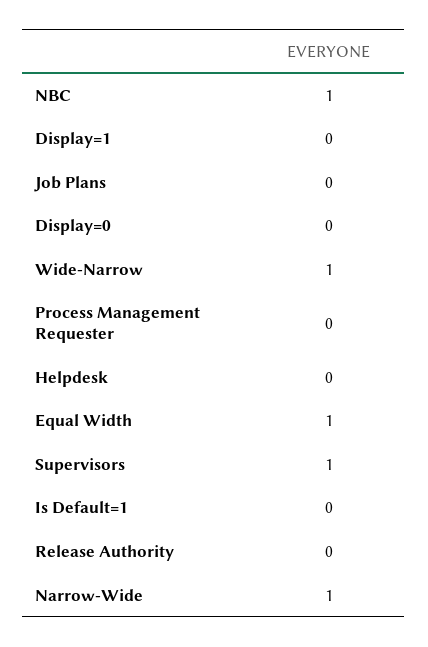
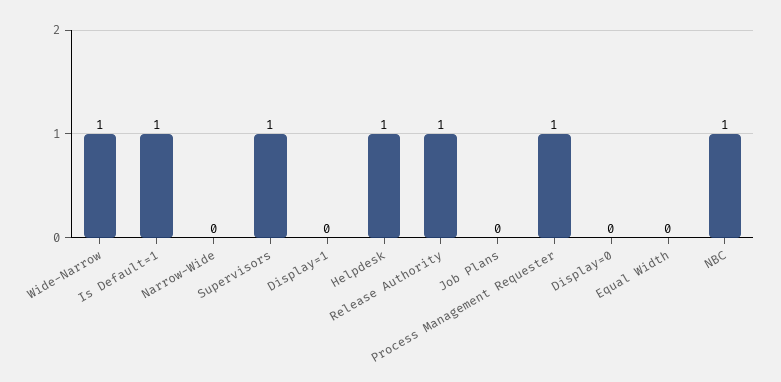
  {
    "NBC": 1,
    "Display=1": 0,
    "Job Plans": 0,
    "Display=0": 0,
    "Wide-Narrow": 1,
-   "Process Management Requester": 0,
+   "Process Management Requester": 1,
-   "Helpdesk": 0,
+   "Helpdesk": 1,
-   "Equal Width": 1,
+   "Equal Width": 0,
    "Supervisors": 1,
-   "Is Default=1": 0,
+   "Is Default=1": 1,
-   "Release Authority": 0,
+   "Release Authority": 1,
-   "Narrow-Wide": 1
+   "Narrow-Wide": 0
  }

